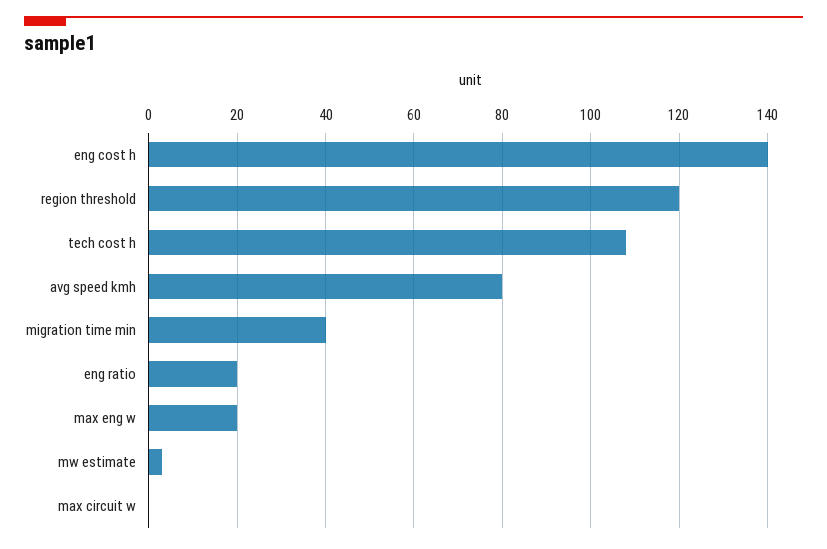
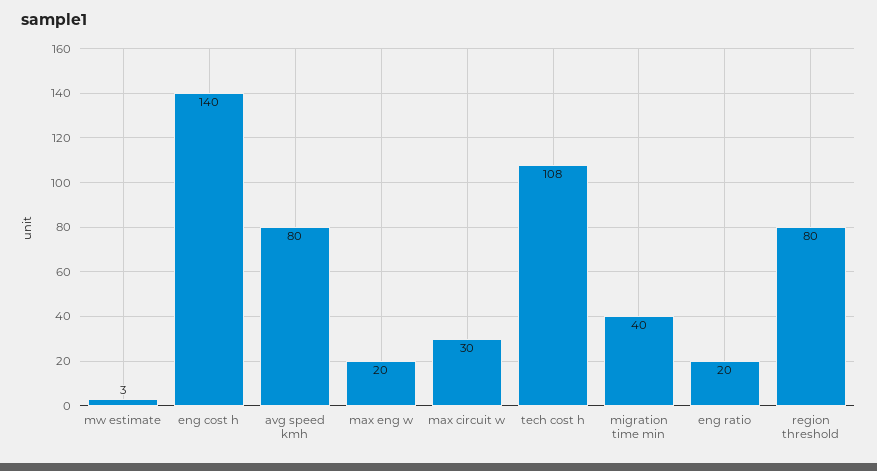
  {
    "eng cost h": 140,
-   "region threshold": 120,
+   "region threshold": 80,
    "tech cost h": 108,
    "avg speed kmh": 80,
    "migration time min": 40,
    "eng ratio": 20,
    "max eng w": 20,
    "mw estimate": 3,
-   "max circuit w": 0
+   "max circuit w": 30
  }

